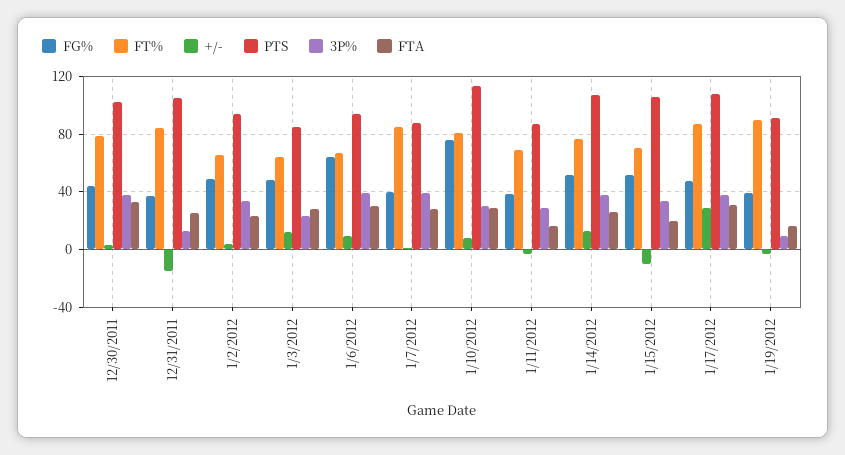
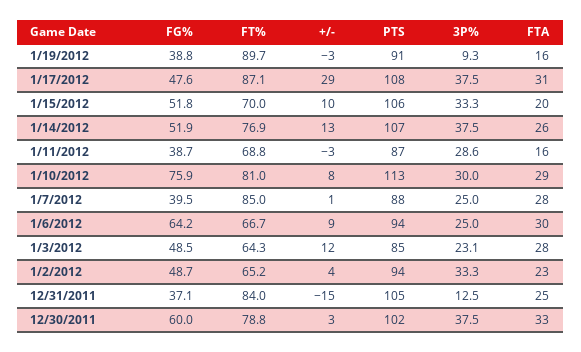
  {
    "FG%": {
-     "12/30/2011": 45,
+     "12/30/2011": 60,
      "12/31/2011": 37.1,
      "1/2/2012": 48.7,
      "1/3/2012": 48.5,
      "1/6/2012": 64.2,
      "1/7/2012": 39.5,
      "1/10/2012": 75.9,
      "1/11/2012": 38.7,
      "1/14/2012": 51.9,
      "1/15/2012": 51.8,
      "1/17/2012": 47.6,
      "1/19/2012": 38.8
    },
    "FT%": {
      "12/30/2011": 78.8,
      "12/31/2011": 84,
      "1/2/2012": 65.2,
      "1/3/2012": 64.3,
      "1/6/2012": 66.7,
      "1/7/2012": 85,
      "1/10/2012": 81,
      "1/11/2012": 68.8,
      "1/14/2012": 76.9,
      "1/15/2012": 70,
      "1/17/2012": 87.1,
      "1/19/2012": 89.7
    },
    "+/-": {
      "12/30/2011": 3,
      "12/31/2011": -15,
      "1/2/2012": 4,
      "1/3/2012": 12,
      "1/6/2012": 9,
      "1/7/2012": 1,
      "1/10/2012": 8,
      "1/11/2012": -3,
      "1/14/2012": 13,
-     "1/15/2012": -10,
+     "1/15/2012": 10,
      "1/17/2012": 29,
      "1/19/2012": -3
    },
    "PTS": {
      "12/30/2011": 102,
      "12/31/2011": 105,
      "1/2/2012": 94,
      "1/3/2012": 85,
      "1/6/2012": 94,
      "1/7/2012": 88,
      "1/10/2012": 113,
      "1/11/2012": 87,
      "1/14/2012": 107,
      "1/15/2012": 106,
      "1/17/2012": 108,
      "1/19/2012": 91
    },
    "3P%": {
      "12/30/2011": 37.5,
      "12/31/2011": 12.5,
      "1/2/2012": 33.3,
      "1/3/2012": 23.1,
-     "1/6/2012": 40,
+     "1/6/2012": 25,
-     "1/7/2012": 40,
+     "1/7/2012": 25,
      "1/10/2012": 30,
      "1/11/2012": 28.6,
      "1/14/2012": 37.5,
      "1/15/2012": 33.3,
      "1/17/2012": 37.5,
      "1/19/2012": 9.3
    },
    "FTA": {
      "12/30/2011": 33,
      "12/31/2011": 25,
      "1/2/2012": 23,
      "1/3/2012": 28,
      "1/6/2012": 30,
      "1/7/2012": 28,
      "1/10/2012": 29,
      "1/11/2012": 16,
      "1/14/2012": 26,
      "1/15/2012": 20,
      "1/17/2012": 31,
      "1/19/2012": 16
    }
  }

